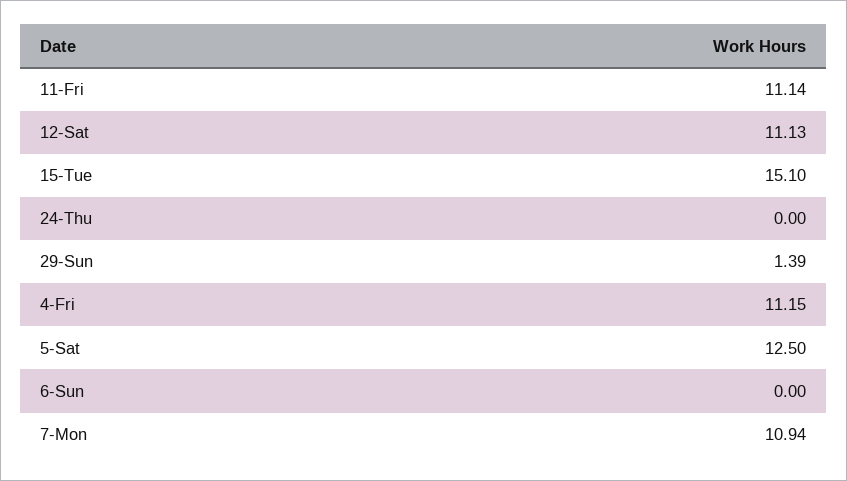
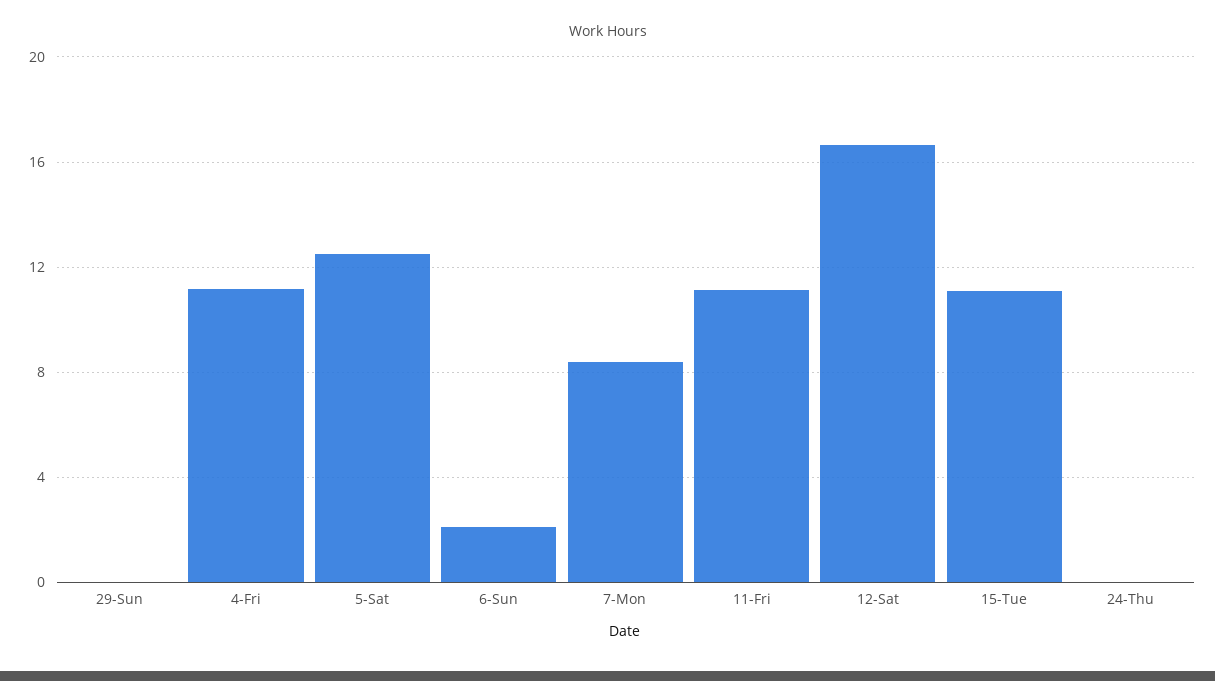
  {
    "11-Fri": 11.14,
-   "12-Sat": 11.13,
+   "12-Sat": 16.5,
-   "15-Tue": 15.1,
+   "15-Tue": 11,
    "24-Thu": 0,
-   "29-Sun": 1.39,
+   "29-Sun": 0,
    "4-Fri": 11.15,
    "5-Sat": 12.5,
-   "6-Sun": 0,
+   "6-Sun": 2,
-   "7-Mon": 10.94
+   "7-Mon": 8.5
  }

